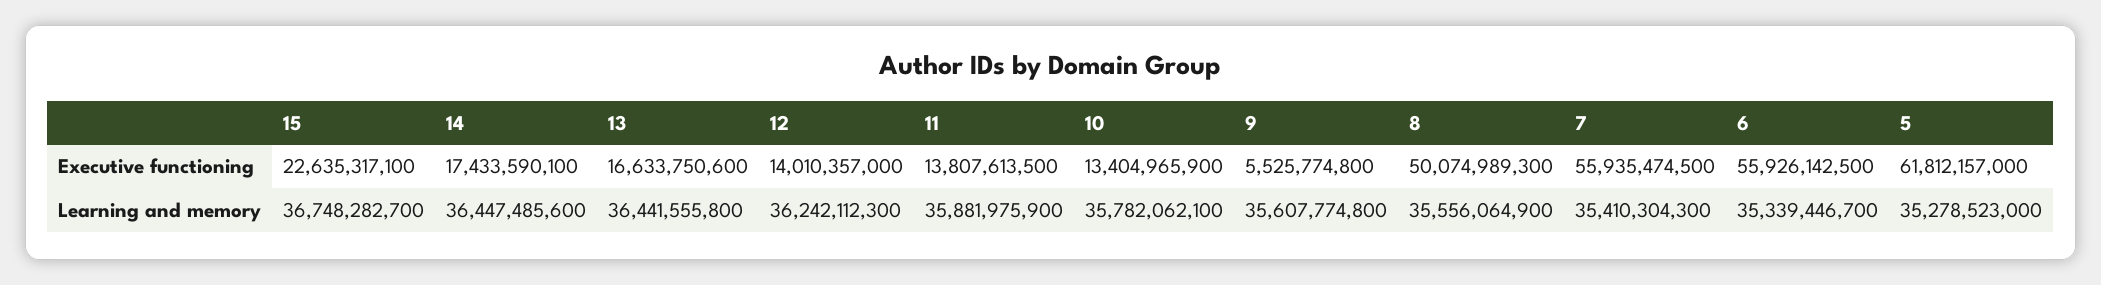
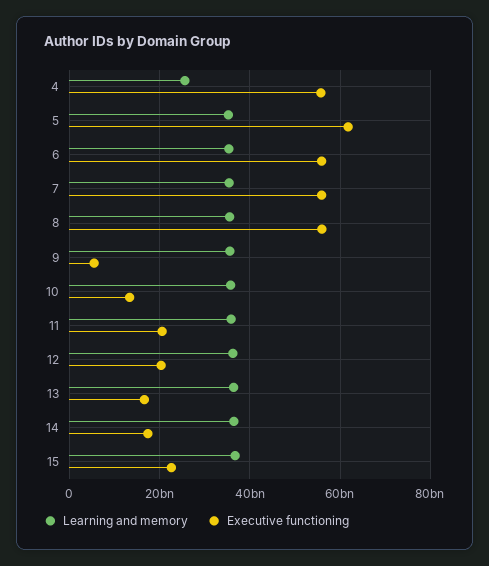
  {
    "Executive functioning": {
      "15": 22635317100,
      "14": 17433590100,
      "13": 16633750600,
-     "12": 14010357000,
+     "12": 20000000000,
-     "11": 13807613500,
+     "11": 20000000000,
      "10": 13404965900,
      "9": 5525774800,
-     "8": 50074989300,
+     "8": 56000000000,
      "7": 55935474500,
      "6": 55926142500,
-     "5": 61812157000
+     "5": 61812157000,
+     "4": 56000000000
    },
    "Learning and memory": {
      "15": 36748282700,
      "14": 36447485600,
      "13": 36441555800,
      "12": 36242112300,
      "11": 35881975900,
      "10": 35782062100,
      "9": 35607774800,
      "8": 35556064900,
      "7": 35410304300,
      "6": 35339446700,
-     "5": 35278523000
+     "5": 35278523000,
+     "4": 26000000000
    }
  }

